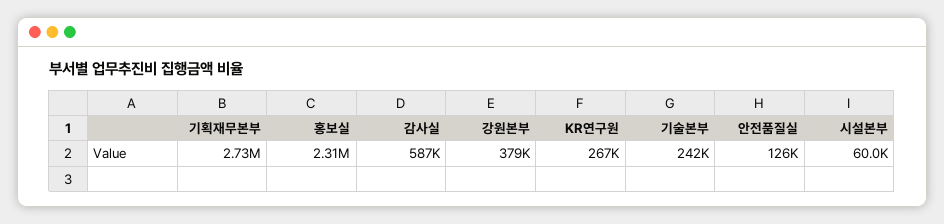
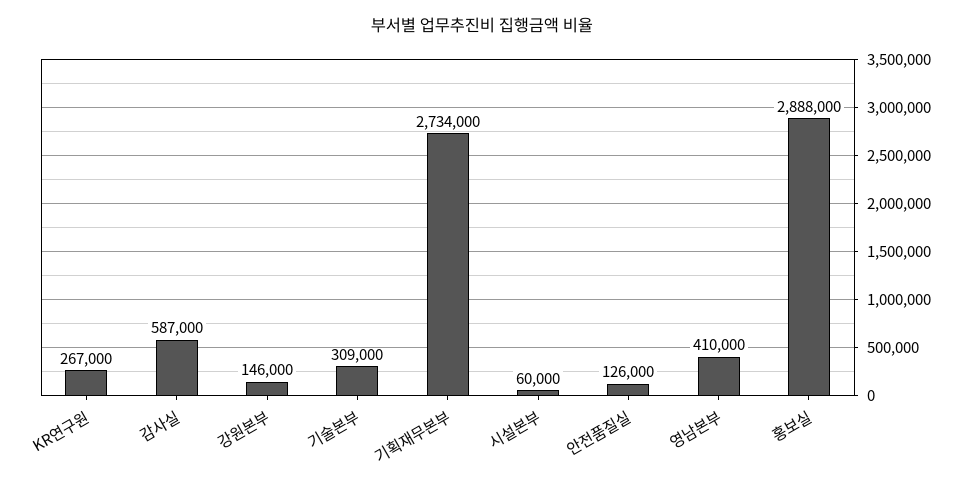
  {
    "기획재무본부": 2734000,
-   "홍보실": 2310000,
+   "홍보실": 2888000,
    "감사실": 587000,
-   "강원본부": 379000,
+   "강원본부": 146000,
    "KR연구원": 267000,
-   "기술본부": 242000,
+   "기술본부": 309000,
    "안전품질실": 126000,
-   "시설본부": 60000
+   "시설본부": 60000,
+   "영남본부": 410000
  }

